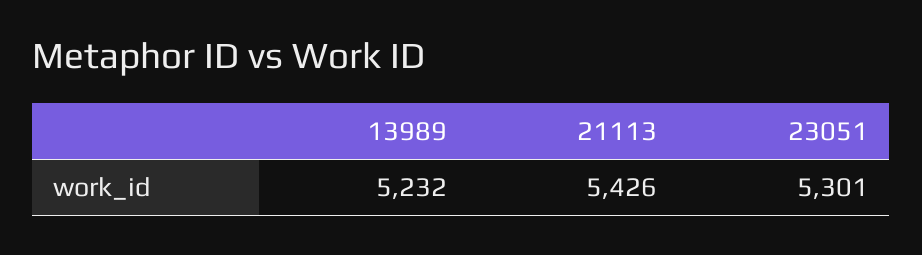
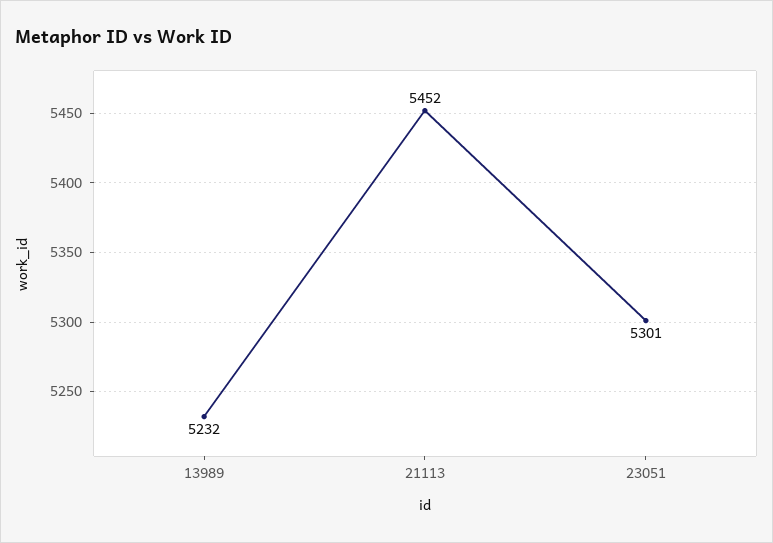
  {
    "13989": 5232,
-   "21113": 5426,
+   "21113": 5452,
    "23051": 5301
  }

